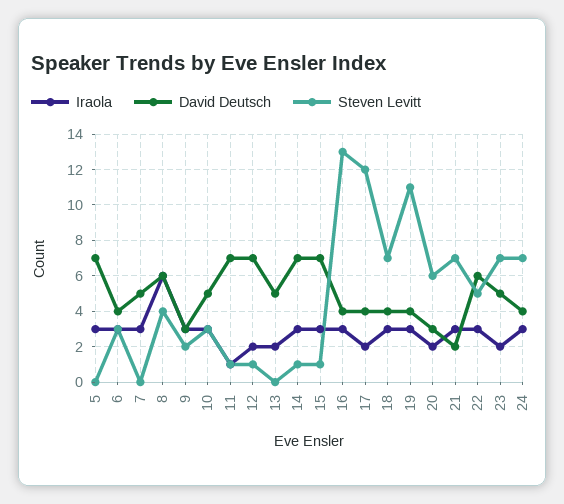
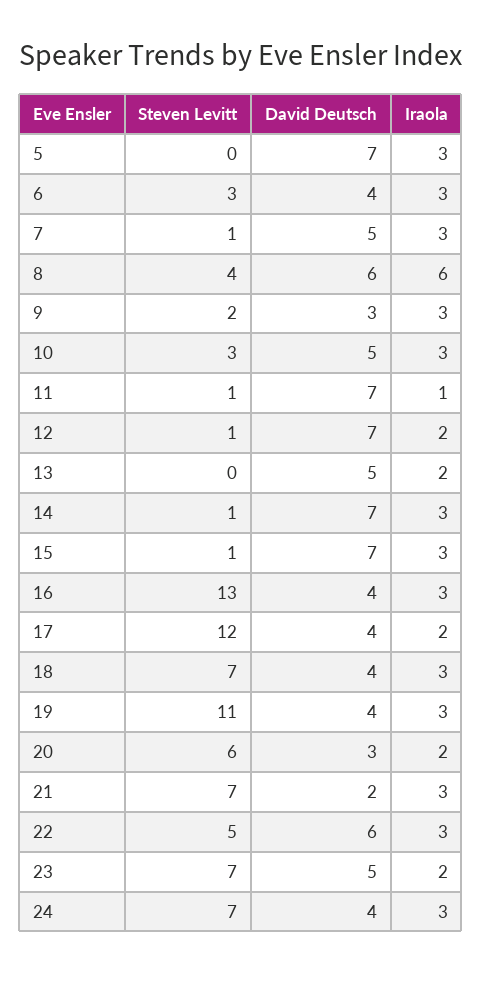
  {
    "Iraola": {
      "5": 3,
      "6": 3,
      "7": 3,
      "8": 6,
      "9": 3,
      "10": 3,
      "11": 1,
      "12": 2,
      "13": 2,
      "14": 3,
      "15": 3,
      "16": 3,
      "17": 2,
      "18": 3,
      "19": 3,
      "20": 2,
      "21": 3,
      "22": 3,
      "23": 2,
      "24": 3
    },
    "David Deutsch": {
      "5": 7,
      "6": 4,
      "7": 5,
      "8": 6,
      "9": 3,
      "10": 5,
      "11": 7,
      "12": 7,
      "13": 5,
      "14": 7,
      "15": 7,
      "16": 4,
      "17": 4,
      "18": 4,
      "19": 4,
      "20": 3,
      "21": 2,
      "22": 6,
      "23": 5,
      "24": 4
    },
    "Steven Levitt": {
      "5": 0,
      "6": 3,
-     "7": 0,
+     "7": 1,
      "8": 4,
      "9": 2,
      "10": 3,
      "11": 1,
      "12": 1,
      "13": 0,
      "14": 1,
      "15": 1,
      "16": 13,
      "17": 12,
      "18": 7,
      "19": 11,
      "20": 6,
      "21": 7,
      "22": 5,
      "23": 7,
      "24": 7
    }
  }

